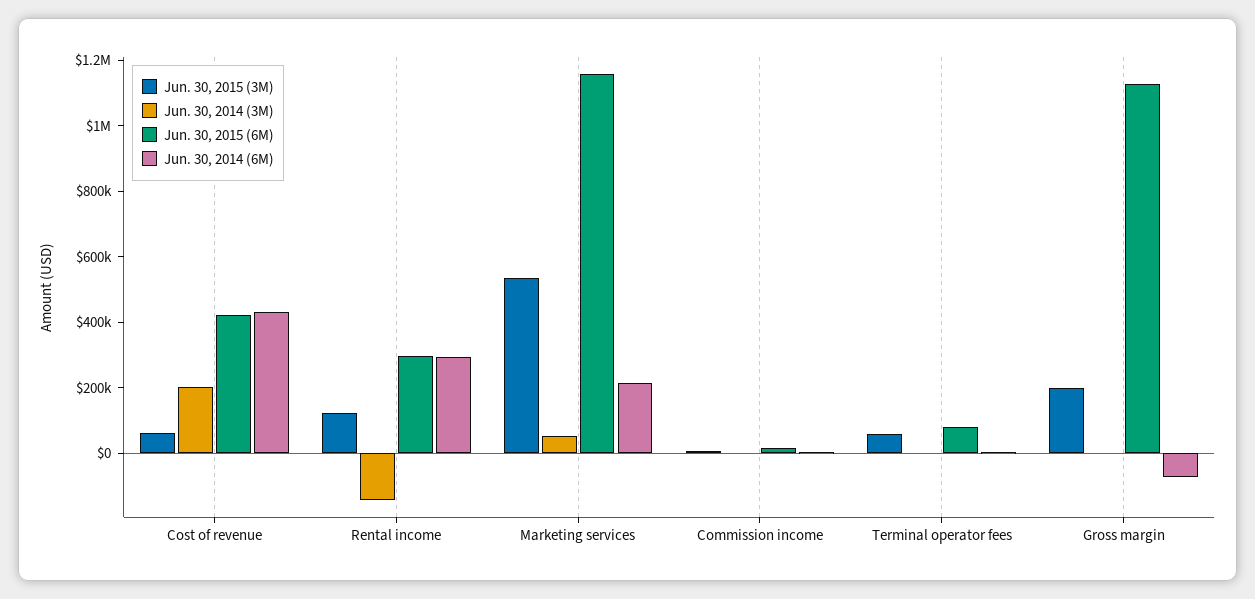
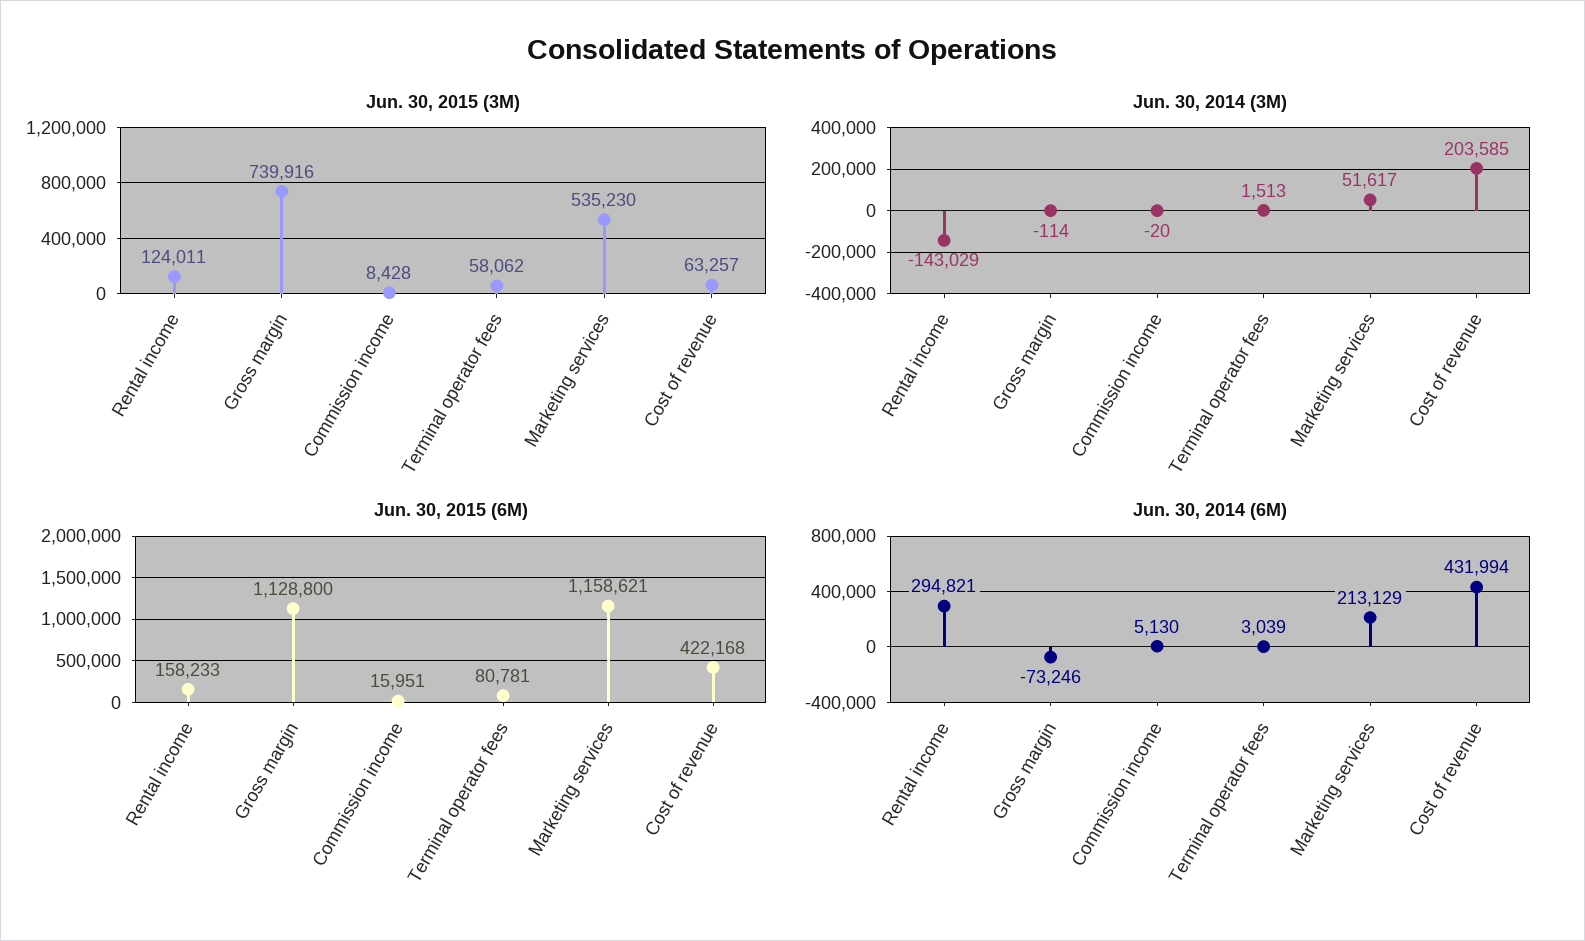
  {
    "Jun. 30, 2015 (3M)": {
      "Cost of revenue": 63257,
      "Rental income": 124011,
      "Marketing services": 535230,
      "Commission income": 8428,
      "Terminal operator fees": 58062,
-     "Gross margin": 200000
+     "Gross margin": 739916
    },
    "Jun. 30, 2014 (3M)": {
      "Cost of revenue": 203585,
      "Rental income": -143029,
      "Marketing services": 51617,
      "Commission income": -20,
      "Terminal operator fees": 1513,
      "Gross margin": -114
    },
    "Jun. 30, 2015 (6M)": {
      "Cost of revenue": 422168,
-     "Rental income": 300000,
+     "Rental income": 158233,
      "Marketing services": 1158621,
      "Commission income": 15951,
      "Terminal operator fees": 80781,
      "Gross margin": 1128800
    },
    "Jun. 30, 2014 (6M)": {
      "Cost of revenue": 431994,
      "Rental income": 294821,
      "Marketing services": 213129,
      "Commission income": 5130,
      "Terminal operator fees": 3039,
      "Gross margin": -73246
    }
  }

